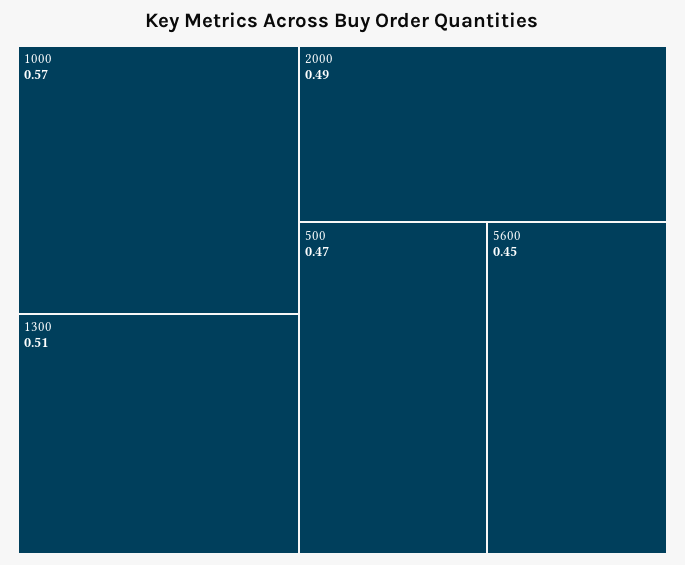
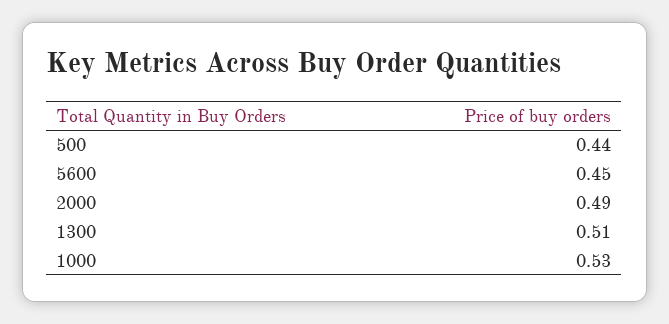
  {
-   "1000": 0.57,
+   "1000": 0.53,
    "1300": 0.51,
    "2000": 0.49,
-   "500": 0.47,
+   "500": 0.44,
    "5600": 0.45
  }

